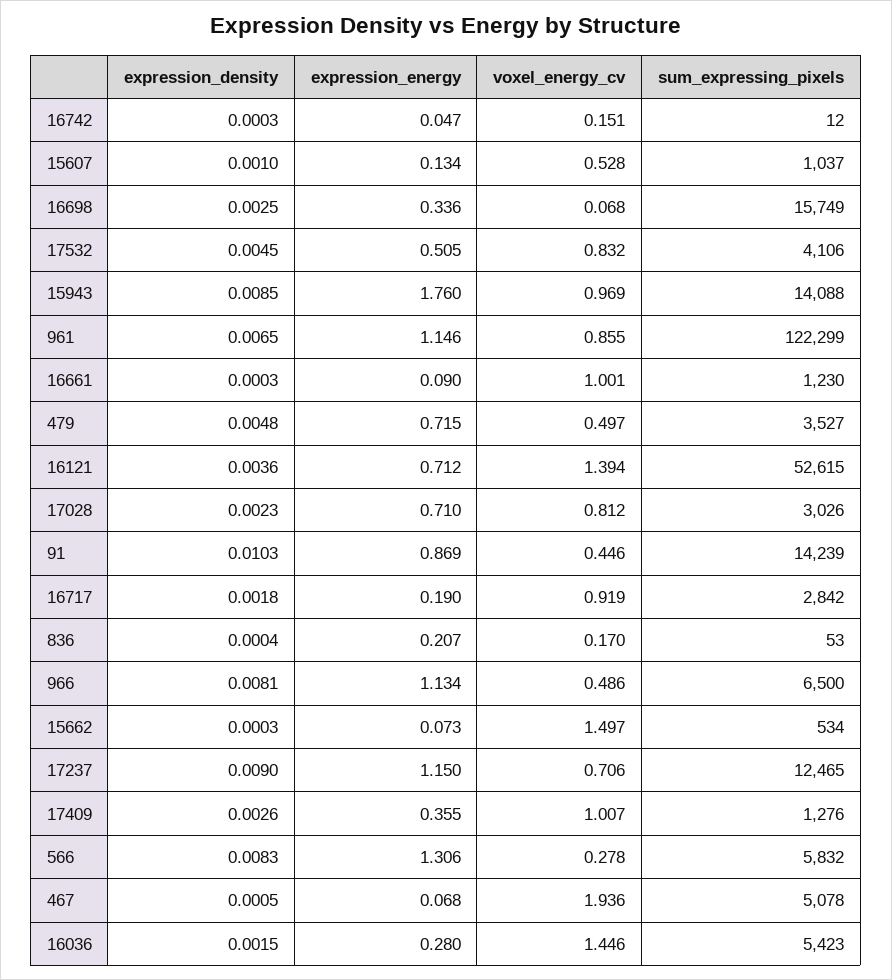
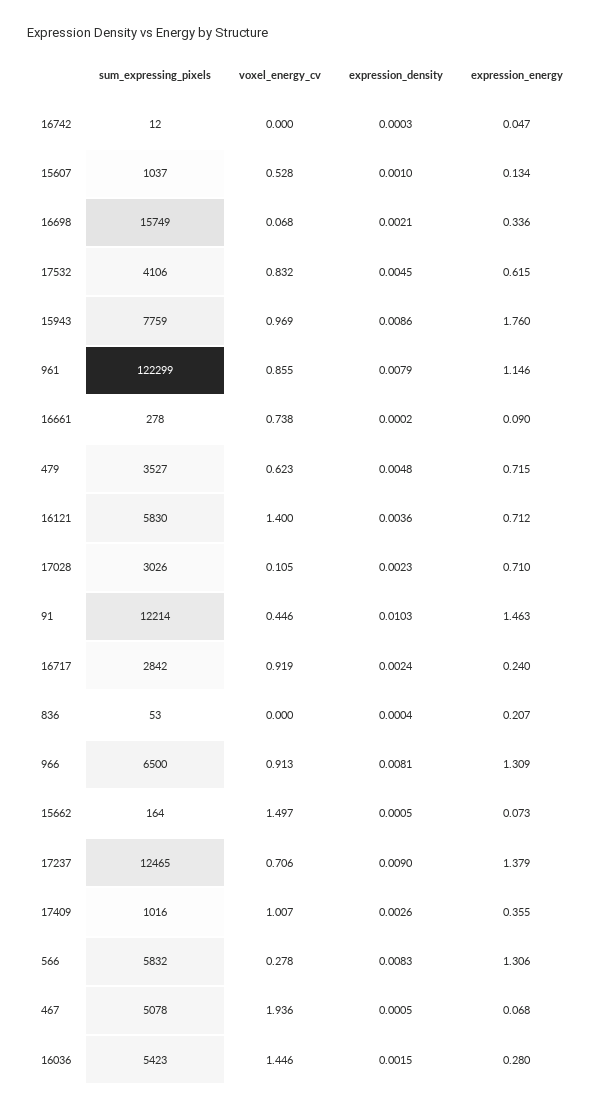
  {
    "expression_density": {
      "16742": 0.0003,
      "15607": 0.001,
-     "16698": 0.0025,
+     "16698": 0.0021,
      "17532": 0.0045,
-     "15943": 0.0085,
+     "15943": 0.0086,
-     "961": 0.0065,
+     "961": 0.0079,
-     "16661": 0.0003,
+     "16661": 0.0002,
      "479": 0.0048,
      "16121": 0.0036,
      "17028": 0.0023,
      "91": 0.0103,
-     "16717": 0.0018,
+     "16717": 0.0024,
      "836": 0.0004,
      "966": 0.0081,
-     "15662": 0.0003,
+     "15662": 0.0005,
      "17237": 0.009,
      "17409": 0.0026,
      "566": 0.0083,
      "467": 0.0005,
      "16036": 0.0015
    },
    "expression_energy": {
      "16742": 0.047,
      "15607": 0.134,
      "16698": 0.336,
-     "17532": 0.505,
+     "17532": 0.615,
      "15943": 1.76,
      "961": 1.146,
      "16661": 0.09,
      "479": 0.715,
      "16121": 0.712,
      "17028": 0.71,
-     "91": 0.869,
+     "91": 1.463,
-     "16717": 0.19,
+     "16717": 0.24,
      "836": 0.207,
-     "966": 1.134,
+     "966": 1.309,
      "15662": 0.073,
-     "17237": 1.15,
+     "17237": 1.379,
      "17409": 0.355,
      "566": 1.306,
      "467": 0.068,
      "16036": 0.28
    },
    "voxel_energy_cv": {
-     "16742": 0.151,
+     "16742": 0,
      "15607": 0.528,
      "16698": 0.068,
      "17532": 0.832,
      "15943": 0.969,
      "961": 0.855,
-     "16661": 1.001,
+     "16661": 0.738,
-     "479": 0.497,
+     "479": 0.623,
-     "16121": 1.394,
+     "16121": 1.4,
-     "17028": 0.812,
+     "17028": 0.105,
      "91": 0.446,
      "16717": 0.919,
-     "836": 0.17,
+     "836": 0,
-     "966": 0.486,
+     "966": 0.913,
      "15662": 1.497,
      "17237": 0.706,
      "17409": 1.007,
      "566": 0.278,
      "467": 1.936,
      "16036": 1.446
    },
    "sum_expressing_pixels": {
      "16742": 12,
      "15607": 1037,
      "16698": 15749,
      "17532": 4106,
-     "15943": 14088,
+     "15943": 7759,
      "961": 122299,
-     "16661": 1230,
+     "16661": 278,
      "479": 3527,
-     "16121": 52615,
+     "16121": 5830,
      "17028": 3026,
-     "91": 14239,
+     "91": 12214,
      "16717": 2842,
      "836": 53,
      "966": 6500,
-     "15662": 534,
+     "15662": 164,
      "17237": 12465,
-     "17409": 1276,
+     "17409": 1016,
      "566": 5832,
      "467": 5078,
      "16036": 5423
    }
  }

